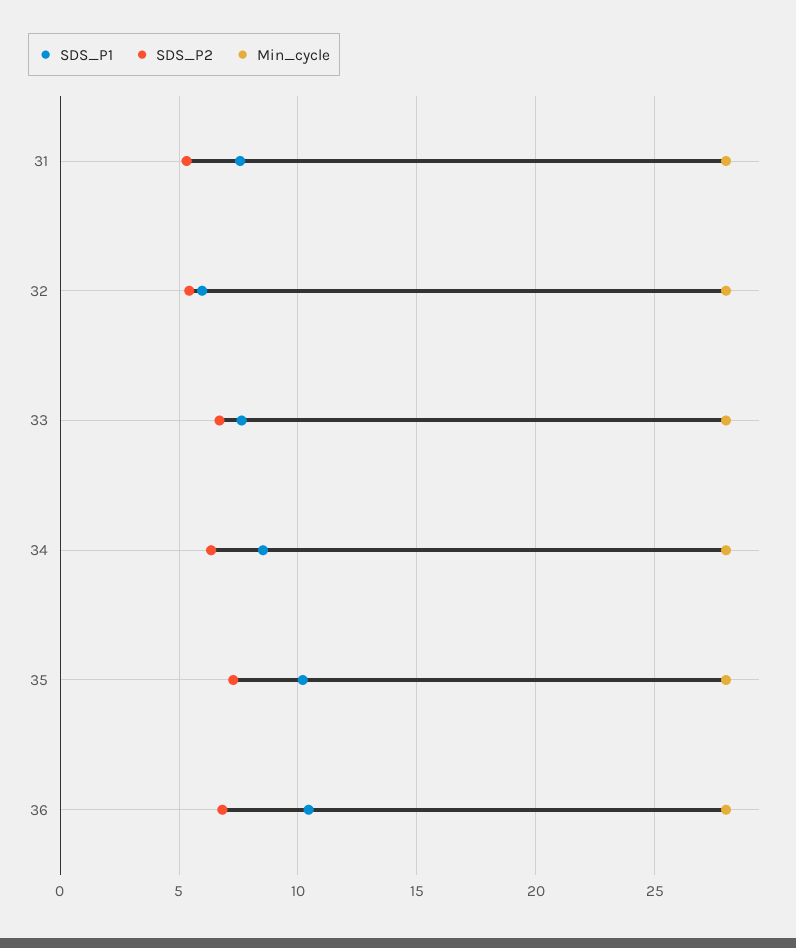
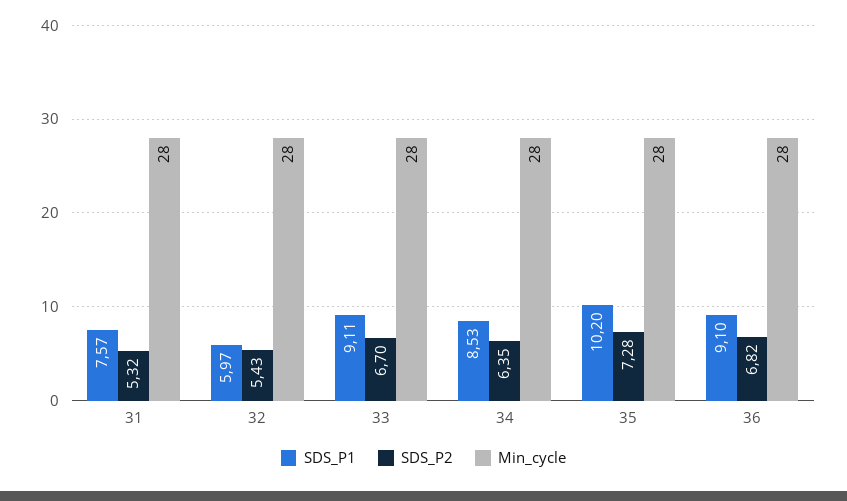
  {
    "SDS_P1": {
      "31": 7.57,
      "32": 5.97,
-     "33": 7.5,
+     "33": 9.11,
      "34": 8.53,
      "35": 10.2,
-     "36": 10.5
+     "36": 9.1
    },
    "SDS_P2": {
      "31": 5.32,
      "32": 5.43,
      "33": 6.7,
      "34": 6.35,
      "35": 7.28,
      "36": 6.82
    },
    "Min_cycle": {
      "31": 28,
      "32": 28,
      "33": 28,
      "34": 28,
      "35": 28,
      "36": 28
    }
  }

